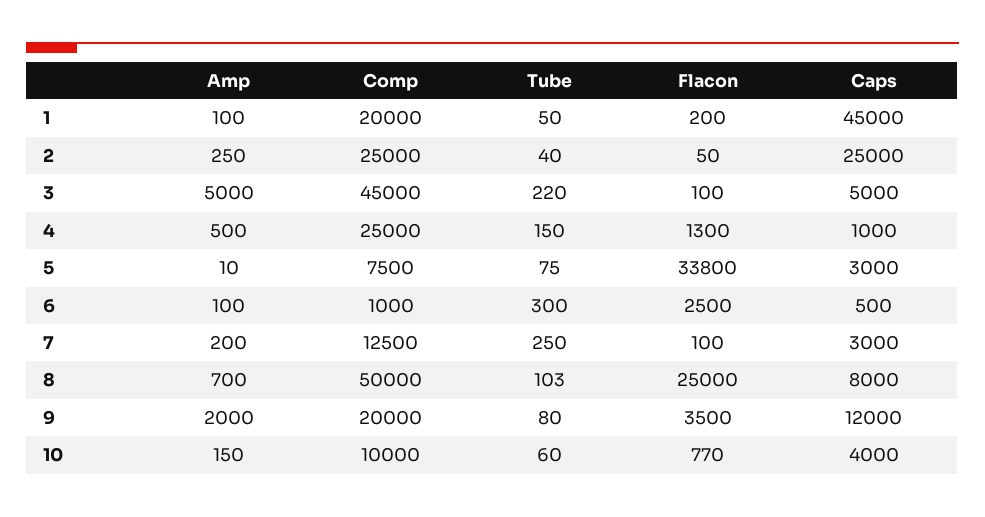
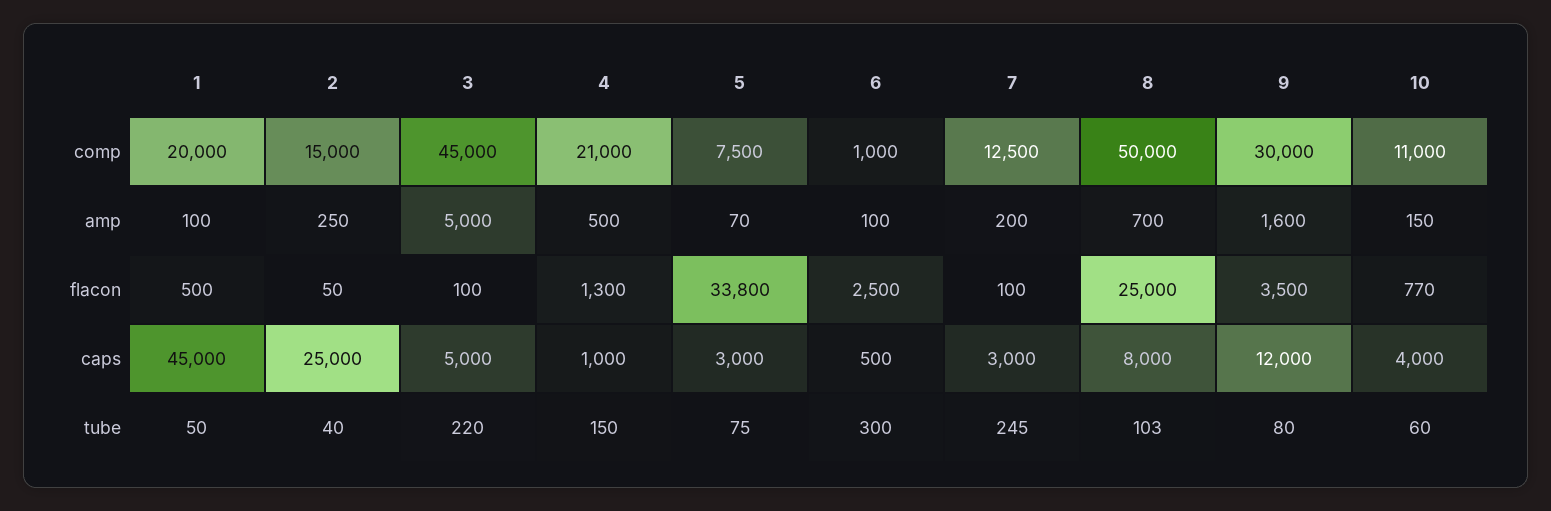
  {
    "Amp": {
      "1": 100,
      "2": 250,
      "3": 5000,
      "4": 500,
-     "5": 10,
+     "5": 70,
      "6": 100,
      "7": 200,
      "8": 700,
-     "9": 2000,
+     "9": 1600,
      "10": 150
    },
    "Comp": {
      "1": 20000,
-     "2": 25000,
+     "2": 15000,
      "3": 45000,
-     "4": 25000,
+     "4": 21000,
      "5": 7500,
      "6": 1000,
      "7": 12500,
      "8": 50000,
-     "9": 20000,
+     "9": 30000,
-     "10": 10000
+     "10": 11000
    },
    "Tube": {
      "1": 50,
      "2": 40,
      "3": 220,
      "4": 150,
      "5": 75,
      "6": 300,
-     "7": 250,
+     "7": 245,
      "8": 103,
      "9": 80,
      "10": 60
    },
    "Flacon": {
-     "1": 200,
+     "1": 500,
      "2": 50,
      "3": 100,
      "4": 1300,
      "5": 33800,
      "6": 2500,
      "7": 100,
      "8": 25000,
      "9": 3500,
      "10": 770
    },
    "Caps": {
      "1": 45000,
      "2": 25000,
      "3": 5000,
      "4": 1000,
      "5": 3000,
      "6": 500,
      "7": 3000,
      "8": 8000,
      "9": 12000,
      "10": 4000
    }
  }

